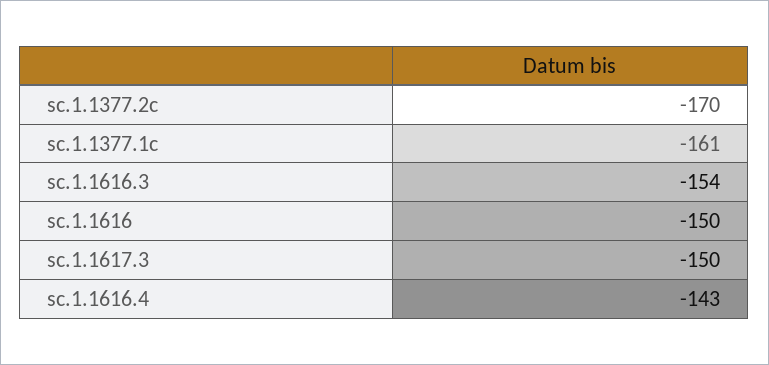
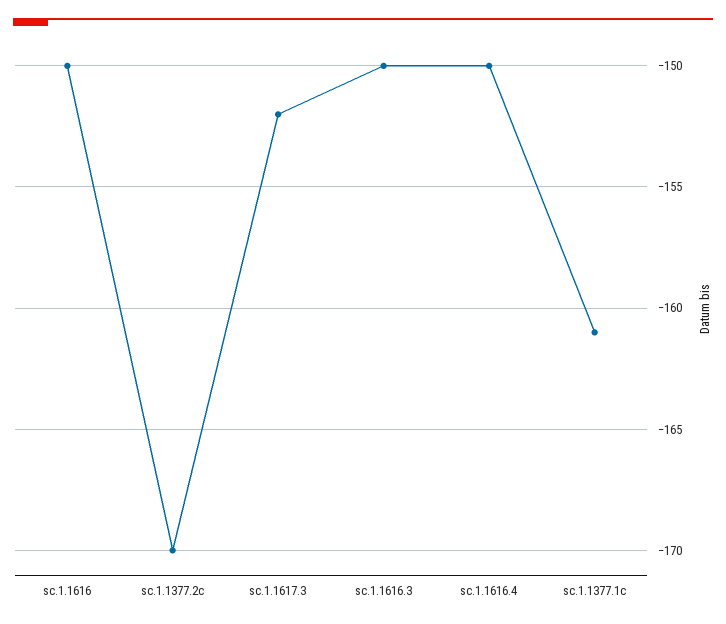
  {
    "sc.1.1377.2c": -170,
    "sc.1.1377.1c": -161,
-   "sc.1.1616.3": -154,
+   "sc.1.1616.3": -150,
    "sc.1.1616": -150,
-   "sc.1.1617.3": -150,
+   "sc.1.1617.3": -152,
-   "sc.1.1616.4": -143
+   "sc.1.1616.4": -150
  }

